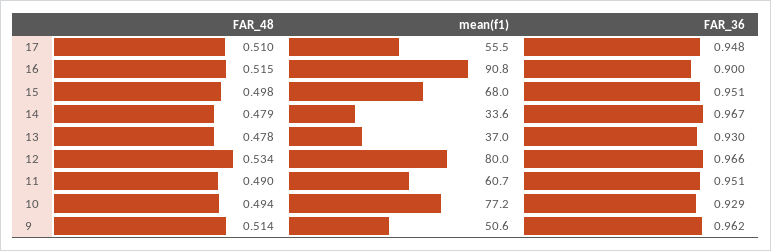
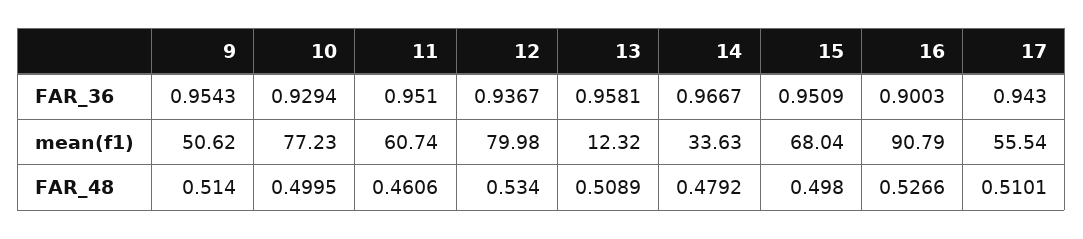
  {
    "FAR_48": {
      "17": 0.5101,
-     "16": 0.515,
+     "16": 0.5266,
      "15": 0.498,
      "14": 0.4792,
-     "13": 0.478,
+     "13": 0.5089,
      "12": 0.534,
-     "11": 0.49,
+     "11": 0.4606,
-     "10": 0.494,
+     "10": 0.4995,
      "9": 0.514
    },
    "mean(f1)": {
      "17": 55.54,
      "16": 90.79,
      "15": 68.04,
      "14": 33.63,
-     "13": 37,
+     "13": 12.32,
      "12": 79.98,
      "11": 60.74,
      "10": 77.23,
      "9": 50.62
    },
    "FAR_36": {
-     "17": 0.948,
+     "17": 0.943,
      "16": 0.9003,
      "15": 0.9509,
      "14": 0.9667,
-     "13": 0.93,
+     "13": 0.9581,
-     "12": 0.966,
+     "12": 0.9367,
      "11": 0.951,
      "10": 0.9294,
-     "9": 0.962
+     "9": 0.9543
    }
  }

